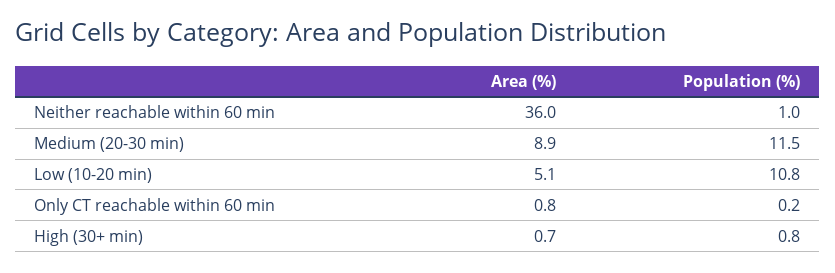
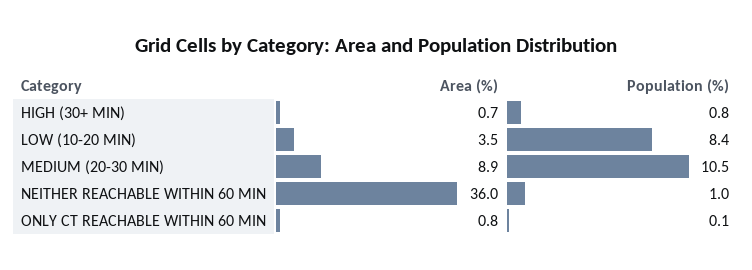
  {
    "Area (%)": {
      "Neither reachable within 60 min": 36,
      "Medium (20-30 min)": 8.9,
-     "Low (10-20 min)": 5.1,
+     "Low (10-20 min)": 3.5,
      "Only CT reachable within 60 min": 0.8,
      "High (30+ min)": 0.7
    },
    "Population (%)": {
      "Neither reachable within 60 min": 1,
-     "Medium (20-30 min)": 11.5,
+     "Medium (20-30 min)": 10.5,
-     "Low (10-20 min)": 10.8,
+     "Low (10-20 min)": 8.4,
-     "Only CT reachable within 60 min": 0.2,
+     "Only CT reachable within 60 min": 0.1,
      "High (30+ min)": 0.8
    }
  }

